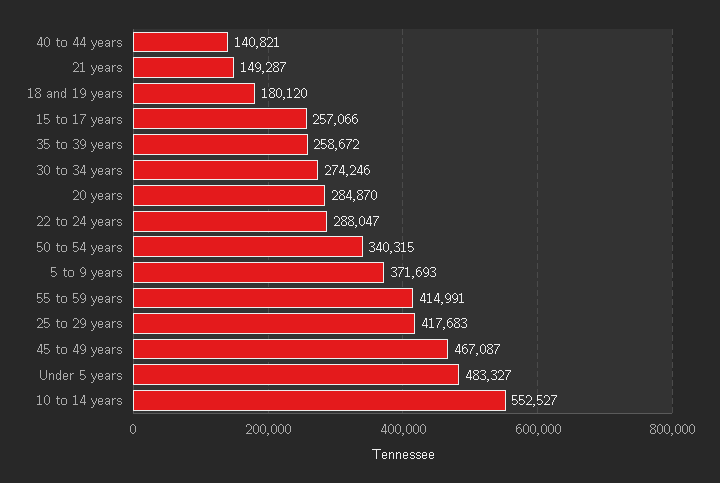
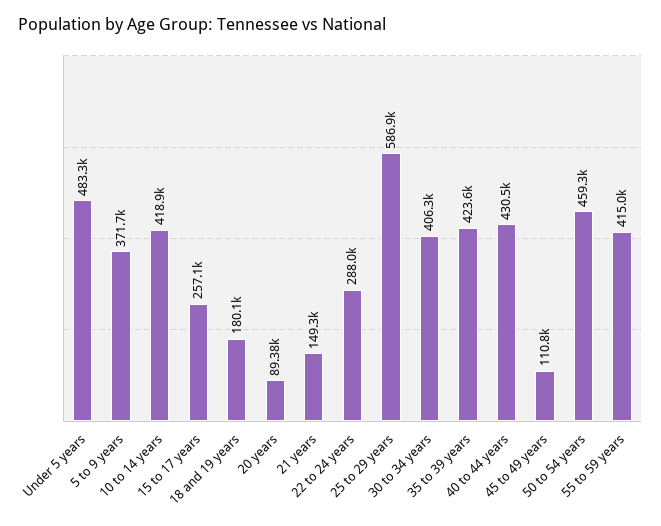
  {
-   "40 to 44 years": 140821,
+   "40 to 44 years": 430500,
    "21 years": 149287,
    "18 and 19 years": 180120,
    "15 to 17 years": 257066,
-   "35 to 39 years": 258672,
+   "35 to 39 years": 423600,
-   "30 to 34 years": 274246,
+   "30 to 34 years": 406300,
-   "20 years": 284870,
+   "20 years": 89380,
    "22 to 24 years": 288047,
-   "50 to 54 years": 340315,
+   "50 to 54 years": 459300,
    "5 to 9 years": 371693,
    "55 to 59 years": 414991,
-   "25 to 29 years": 417683,
+   "25 to 29 years": 586900,
-   "45 to 49 years": 467087,
+   "45 to 49 years": 110800,
    "Under 5 years": 483327,
-   "10 to 14 years": 552527
+   "10 to 14 years": 418900
  }

